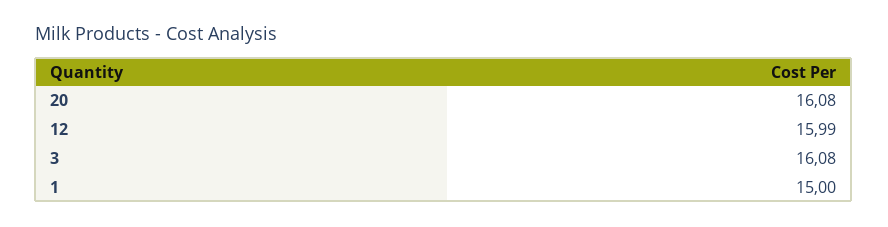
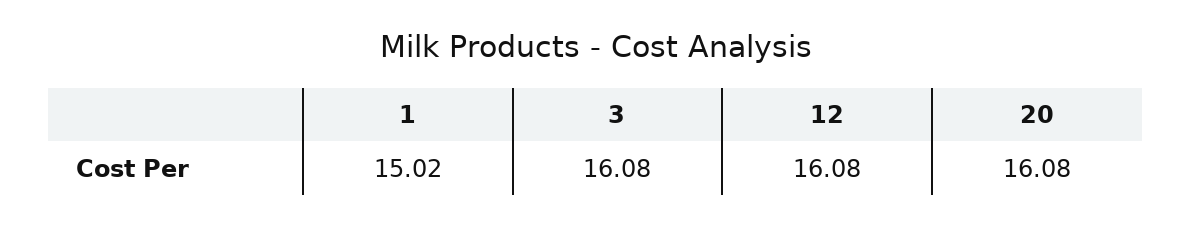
  {
    "20": 16.08,
-   "12": 15.99,
+   "12": 16.08,
    "3": 16.08,
-   "1": 15
+   "1": 15.02
  }

